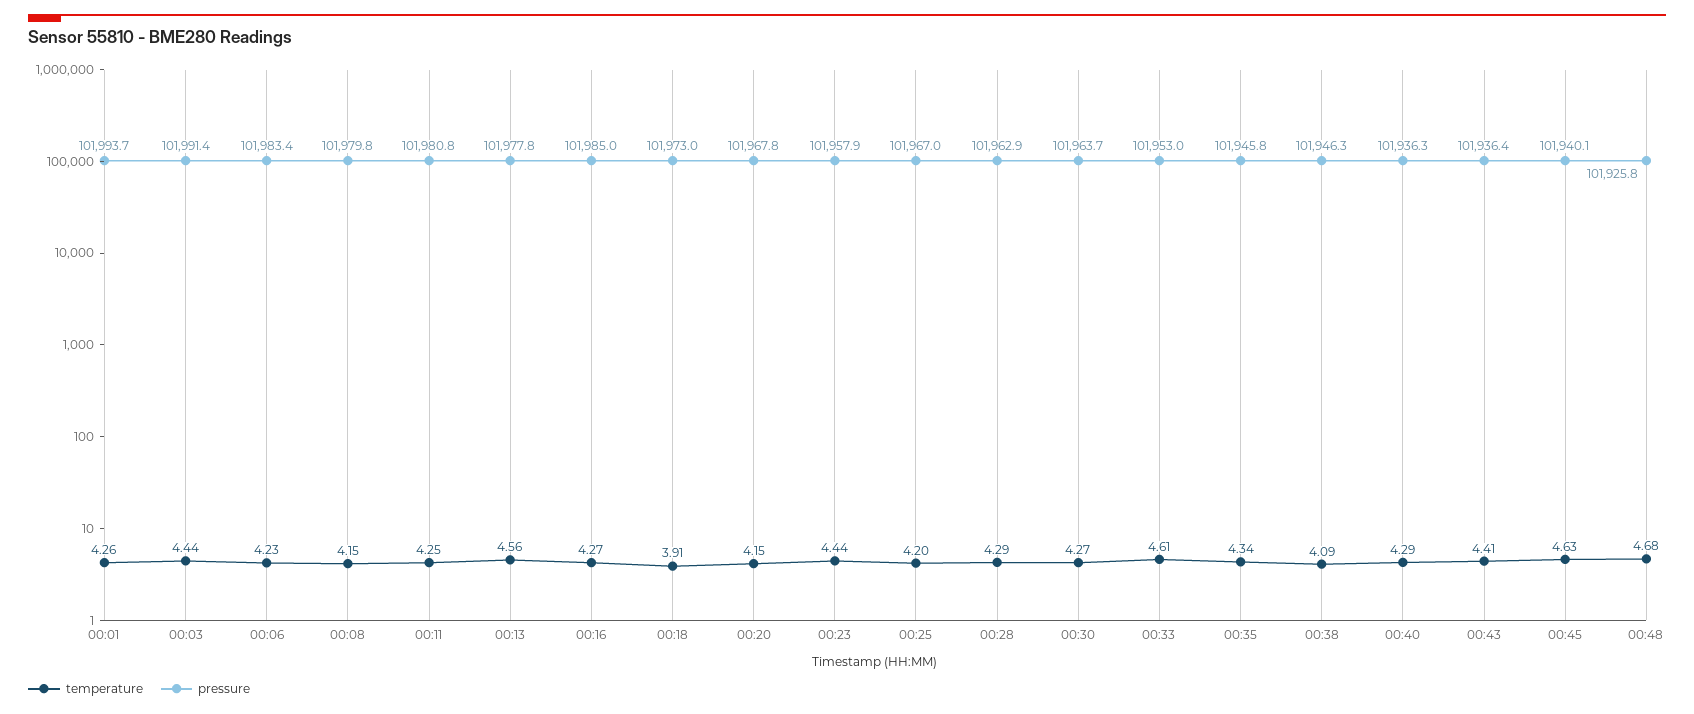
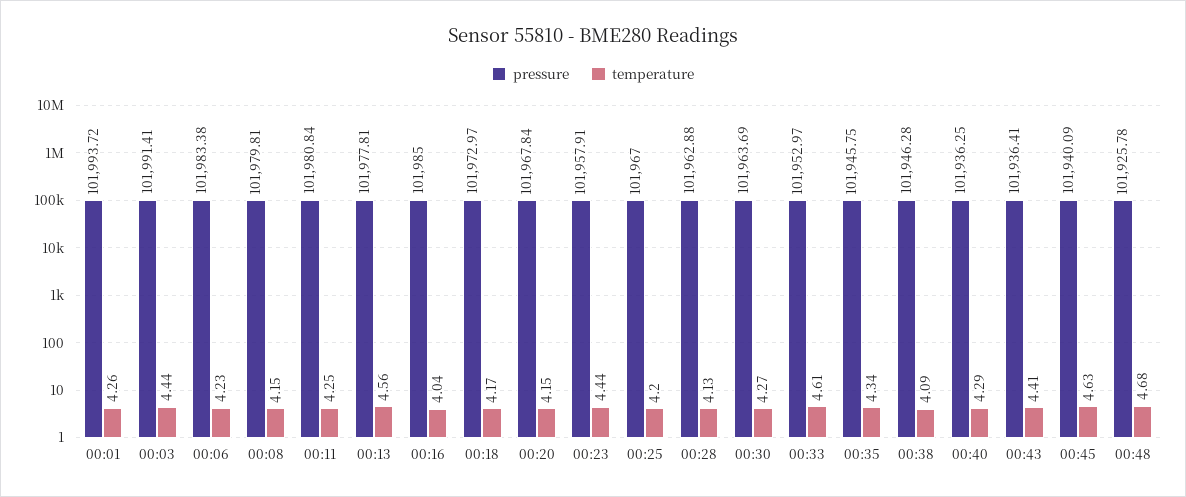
  {
    "temperature": {
      "00:01": 4.26,
      "00:03": 4.44,
      "00:06": 4.23,
      "00:08": 4.15,
      "00:11": 4.25,
      "00:13": 4.56,
-     "00:16": 4.27,
+     "00:16": 4.04,
-     "00:18": 3.91,
+     "00:18": 4.17,
      "00:20": 4.15,
      "00:23": 4.44,
      "00:25": 4.2,
-     "00:28": 4.29,
+     "00:28": 4.13,
      "00:30": 4.27,
      "00:33": 4.61,
      "00:35": 4.34,
      "00:38": 4.09,
      "00:40": 4.29,
      "00:43": 4.41,
      "00:45": 4.63,
      "00:48": 4.68
    },
    "pressure": {
      "00:01": 101993.72,
      "00:03": 101991.41,
      "00:06": 101983.38,
      "00:08": 101979.81,
      "00:11": 101980.84,
      "00:13": 101977.81,
      "00:16": 101985,
      "00:18": 101972.97,
      "00:20": 101967.84,
      "00:23": 101957.91,
      "00:25": 101967,
      "00:28": 101962.88,
      "00:30": 101963.69,
      "00:33": 101952.97,
      "00:35": 101945.75,
      "00:38": 101946.28,
      "00:40": 101936.25,
      "00:43": 101936.41,
      "00:45": 101940.09,
      "00:48": 101925.78
    }
  }

